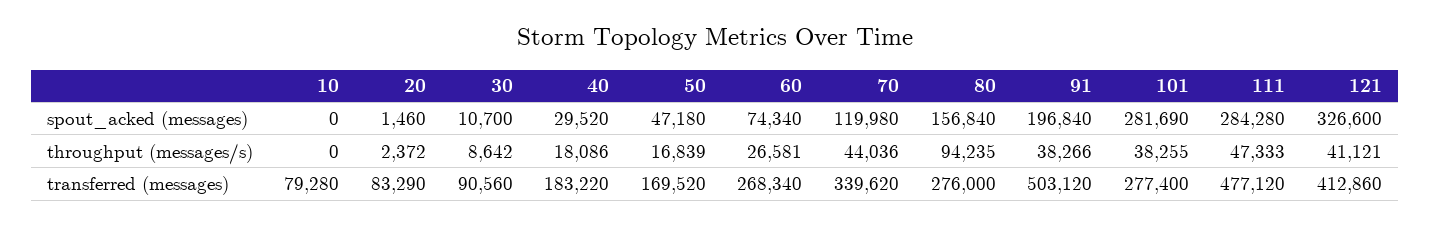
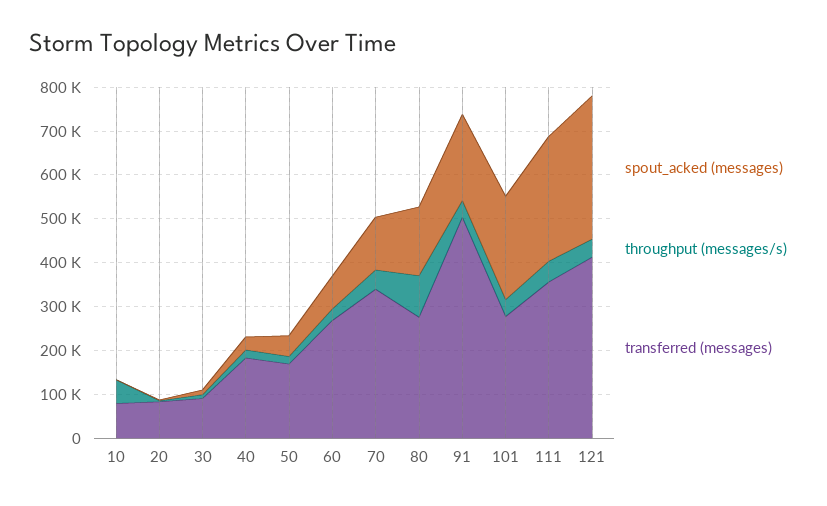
  {
    "spout_acked (messages)": {
      "10": 0,
      "20": 1460,
      "30": 10700,
      "40": 29520,
      "50": 47180,
      "60": 74340,
      "70": 119980,
      "80": 156840,
      "91": 196840,
-     "101": 281690,
+     "101": 240000,
      "111": 284280,
      "121": 326600
    },
    "throughput (messages/s)": {
-     "10": 0,
+     "10": 60000,
      "20": 2372,
      "30": 8642,
      "40": 18086,
      "50": 16839,
      "60": 26581,
      "70": 44036,
      "80": 94235,
      "91": 38266,
      "101": 38255,
      "111": 47333,
      "121": 41121
    },
    "transferred (messages)": {
      "10": 79280,
      "20": 83290,
      "30": 90560,
      "40": 183220,
      "50": 169520,
      "60": 268340,
      "70": 339620,
      "80": 276000,
      "91": 503120,
      "101": 277400,
-     "111": 477120,
+     "111": 360000,
      "121": 412860
    }
  }

